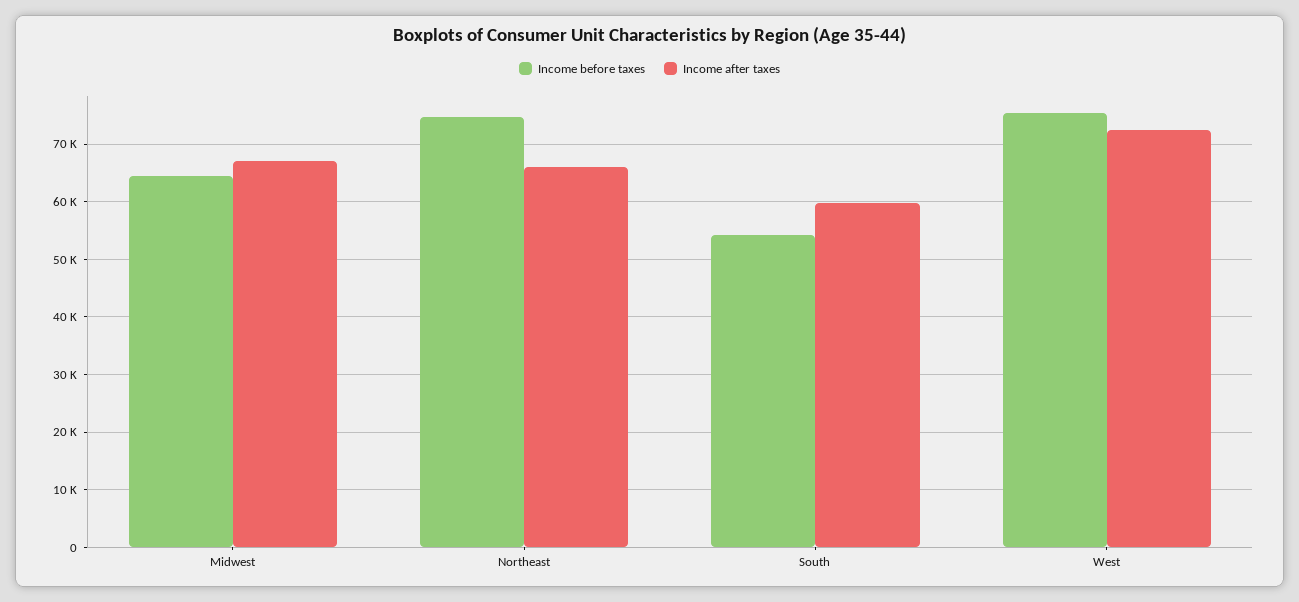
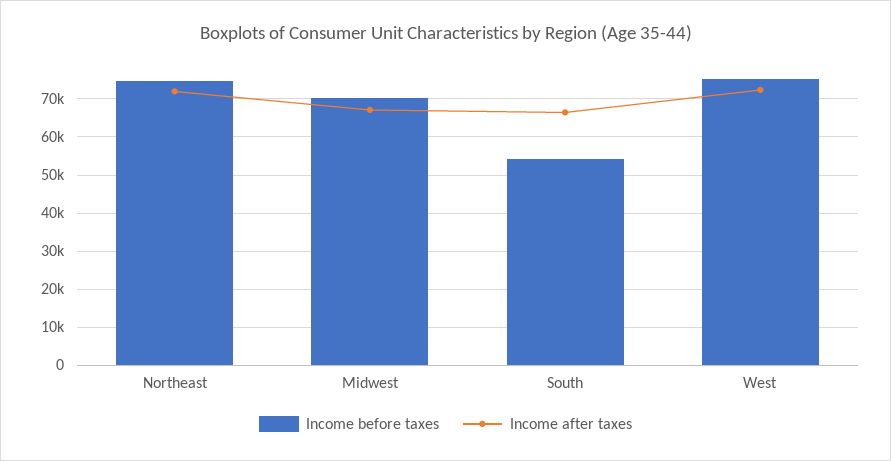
  {
    "Income before taxes": {
-     "Midwest": 64000,
+     "Midwest": 70000,
      "Northeast": 74000,
      "South": 54000,
      "West": 76000
    },
    "Income after taxes": {
      "Midwest": 68000,
-     "Northeast": 66000,
+     "Northeast": 72000,
-     "South": 60000,
+     "South": 66000,
      "West": 72000
    }
  }

